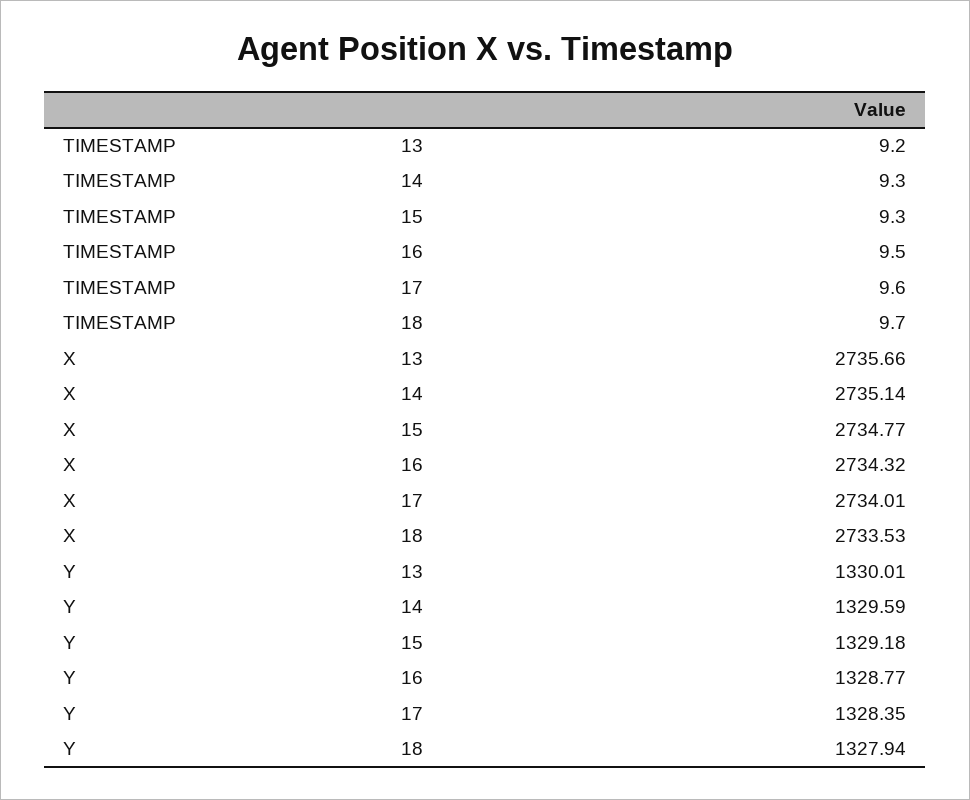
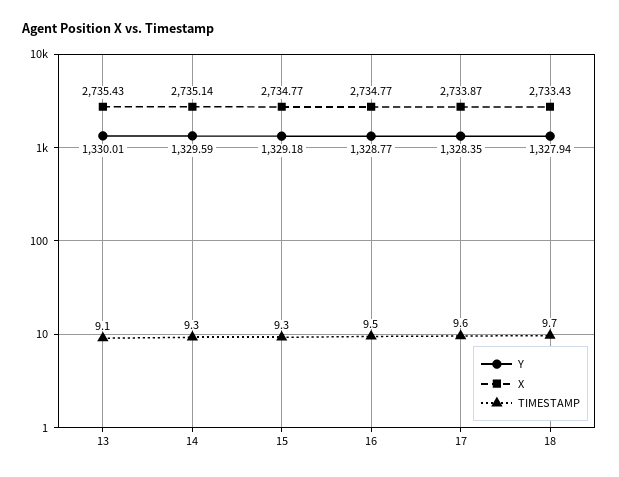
  {
    "TIMESTAMP": {
-     "13": 9.2,
+     "13": 9.1,
      "14": 9.3,
      "15": 9.3,
      "16": 9.5,
      "17": 9.6,
      "18": 9.7
    },
    "X": {
-     "13": 2735.66,
+     "13": 2735.43,
      "14": 2735.14,
      "15": 2734.77,
-     "16": 2734.32,
+     "16": 2734.77,
-     "17": 2734.01,
+     "17": 2733.87,
-     "18": 2733.53
+     "18": 2733.43
    },
    "Y": {
      "13": 1330.01,
      "14": 1329.59,
      "15": 1329.18,
      "16": 1328.77,
      "17": 1328.35,
      "18": 1327.94
    }
  }

